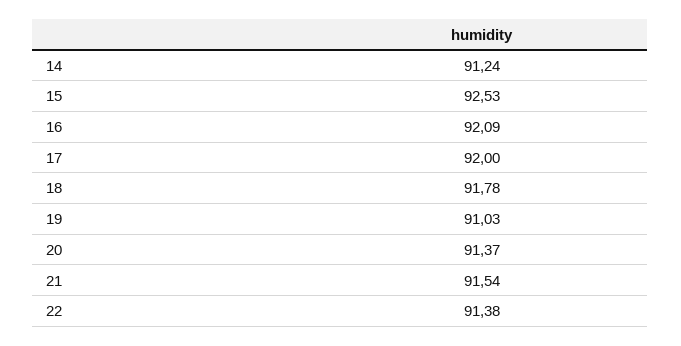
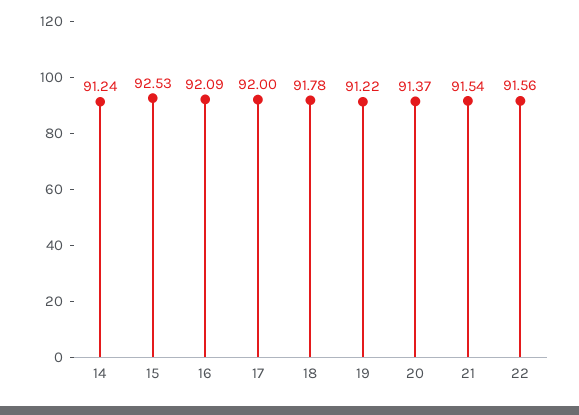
  {
    "14": 91.24,
    "15": 92.53,
    "16": 92.09,
    "17": 92,
    "18": 91.78,
-   "19": 91.03,
+   "19": 91.22,
    "20": 91.37,
    "21": 91.54,
-   "22": 91.38
+   "22": 91.56
  }

